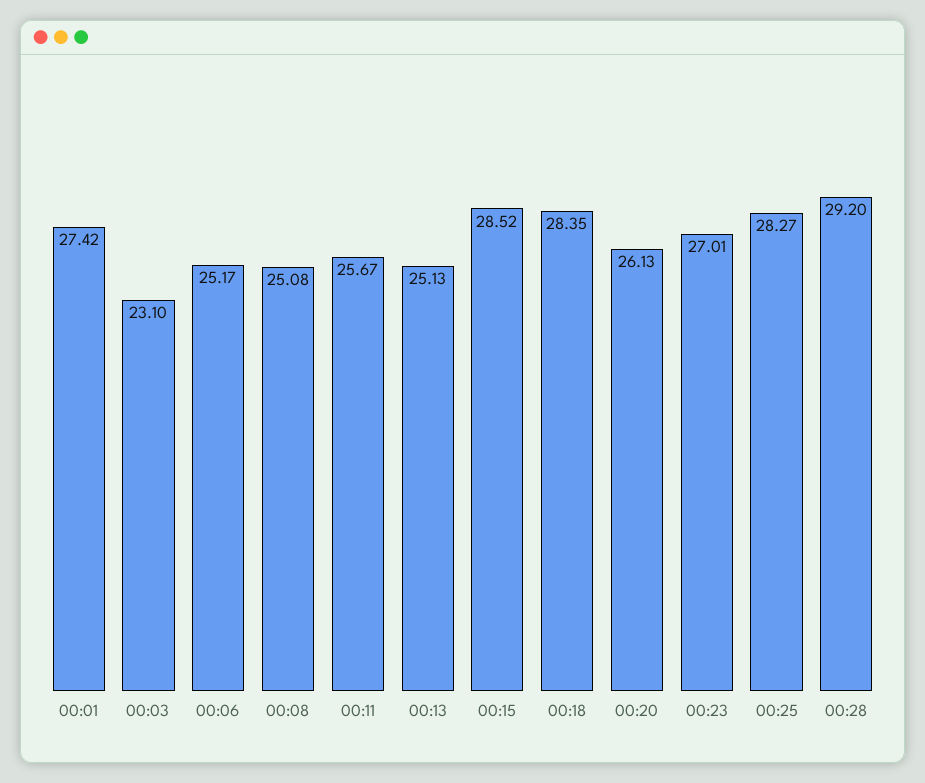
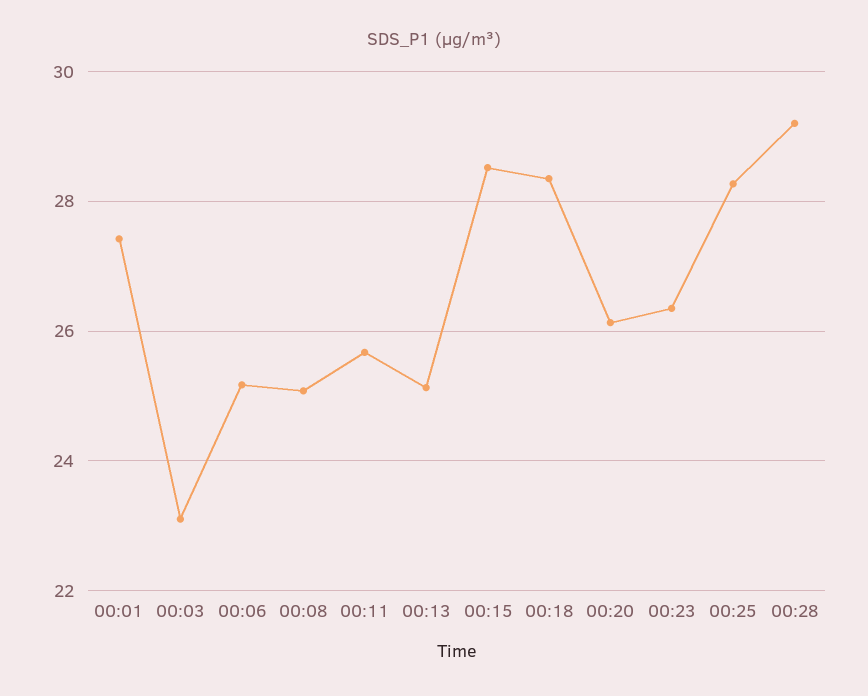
  {
    "00:01": 27.42,
    "00:03": 23.1,
    "00:06": 25.17,
    "00:08": 25.08,
    "00:11": 25.67,
    "00:13": 25.13,
    "00:15": 28.52,
    "00:18": 28.35,
    "00:20": 26.13,
-   "00:23": 27.01,
+   "00:23": 26.4,
    "00:25": 28.27,
    "00:28": 29.2
  }

